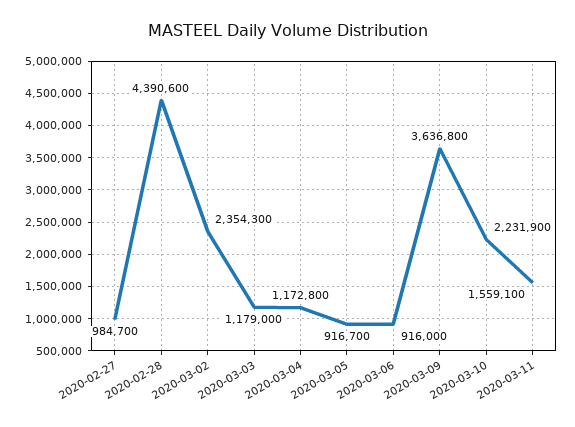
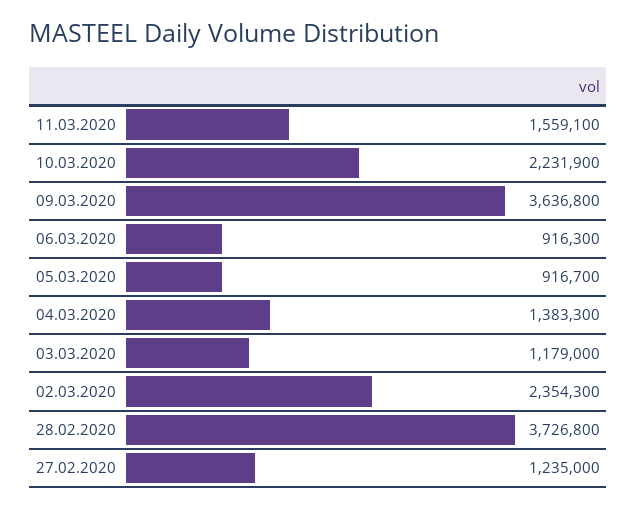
  {
-   "2020-02-27": 984700,
+   "2020-02-27": 1235000,
-   "2020-02-28": 4390600,
+   "2020-02-28": 3726800,
    "2020-03-02": 2354300,
    "2020-03-03": 1179000,
-   "2020-03-04": 1172800,
+   "2020-03-04": 1383300,
    "2020-03-05": 916700,
-   "2020-03-06": 916000,
+   "2020-03-06": 916300,
    "2020-03-09": 3636800,
    "2020-03-10": 2231900,
    "2020-03-11": 1559100
  }

